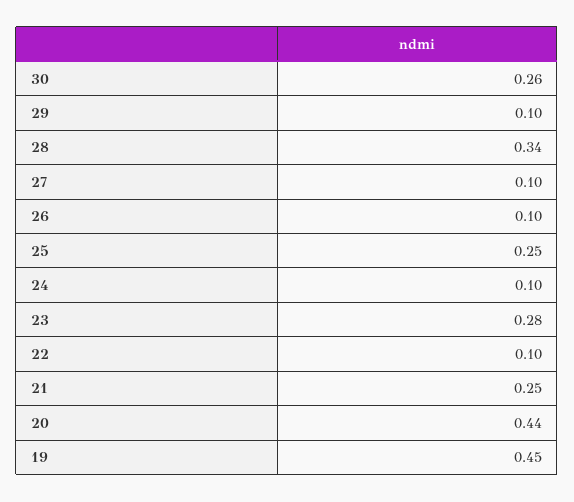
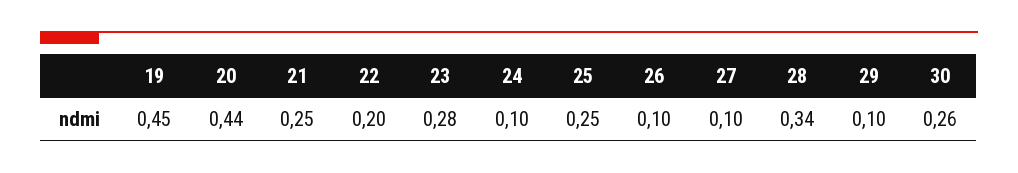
  {
    "30": 0.26,
    "29": 0.1,
    "28": 0.34,
    "27": 0.1,
    "26": 0.1,
    "25": 0.25,
    "24": 0.1,
    "23": 0.28,
-   "22": 0.1,
+   "22": 0.2,
    "21": 0.25,
    "20": 0.44,
    "19": 0.45
  }

